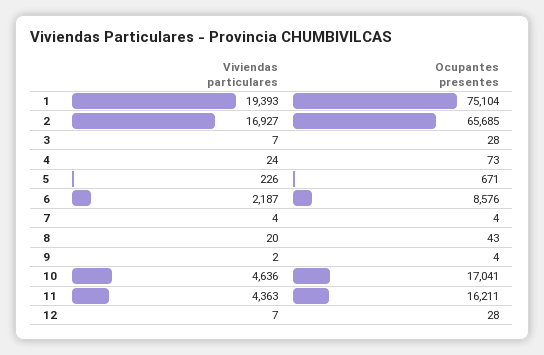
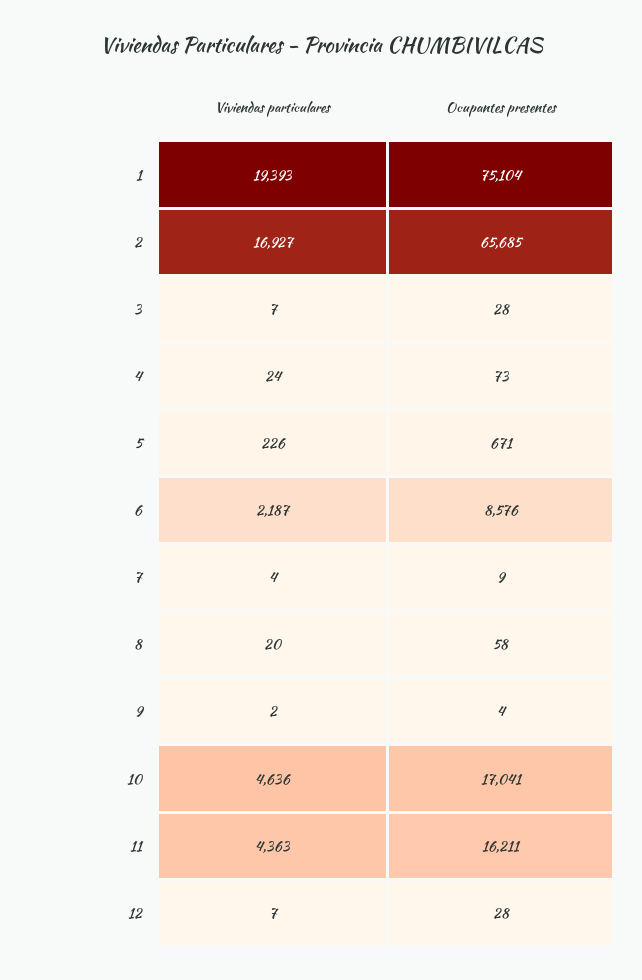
  {
    "Viviendas particulares": {
      "1": 19393,
      "2": 16927,
      "3": 7,
      "4": 24,
      "5": 226,
      "6": 2187,
      "7": 4,
      "8": 20,
      "9": 2,
      "10": 4636,
      "11": 4363,
      "12": 7
    },
    "Ocupantes presentes": {
      "1": 75104,
      "2": 65685,
      "3": 28,
      "4": 73,
      "5": 671,
      "6": 8576,
-     "7": 4,
+     "7": 9,
-     "8": 43,
+     "8": 58,
      "9": 4,
      "10": 17041,
      "11": 16211,
      "12": 28
    }
  }

